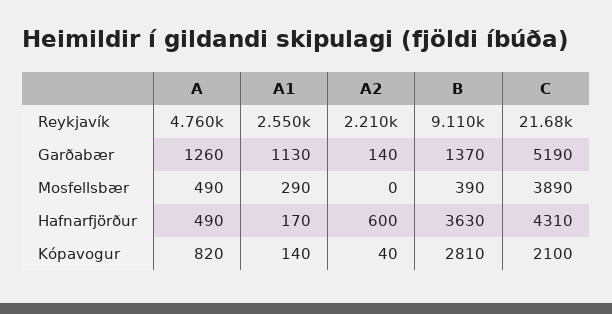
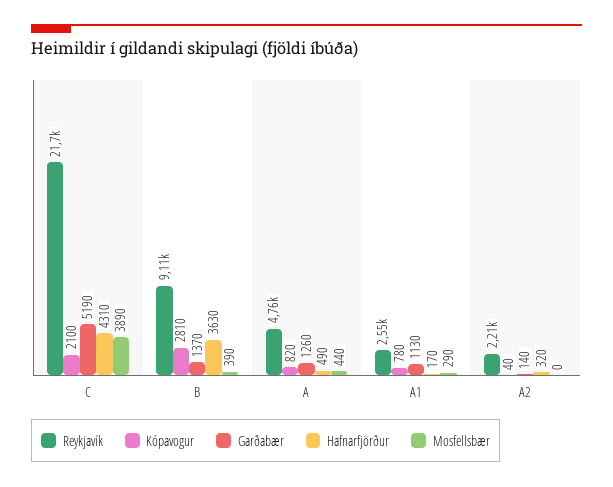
  {
    "Reykjavík": {
      "A": 4760,
      "A1": 2550,
      "A2": 2210,
      "B": 9110,
      "C": 21680
    },
    "Garðabær": {
      "A": 1260,
      "A1": 1130,
      "A2": 140,
      "B": 1370,
      "C": 5190
    },
    "Mosfellsbær": {
-     "A": 490,
+     "A": 440,
      "A1": 290,
      "A2": 0,
      "B": 390,
      "C": 3890
    },
    "Hafnarfjörður": {
      "A": 490,
      "A1": 170,
-     "A2": 600,
+     "A2": 320,
      "B": 3630,
      "C": 4310
    },
    "Kópavogur": {
      "A": 820,
-     "A1": 140,
+     "A1": 780,
      "A2": 40,
      "B": 2810,
      "C": 2100
    }
  }

